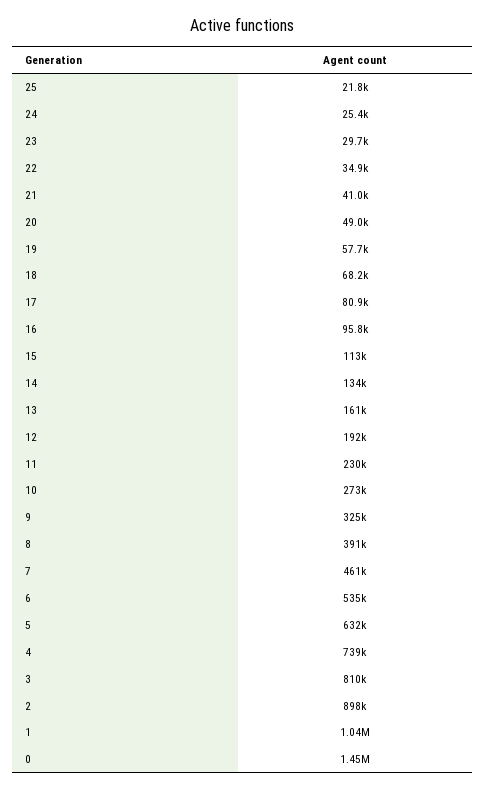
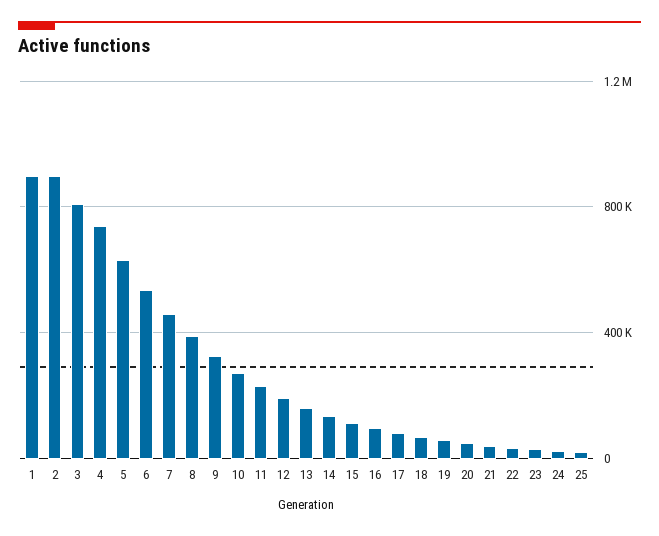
  {
    "25": 21800,
    "24": 25400,
    "23": 29700,
    "22": 34900,
    "21": 41000,
    "20": 49000,
    "19": 57700,
    "18": 68200,
    "17": 80900,
    "16": 95800,
    "15": 113000,
    "14": 134000,
    "13": 161000,
    "12": 192000,
    "11": 230000,
    "10": 273000,
    "9": 325000,
    "8": 391000,
    "7": 461000,
    "6": 535000,
    "5": 632000,
    "4": 739000,
    "3": 810000,
    "2": 898000,
-   "1": 1040000,
+   "1": 900000
-   "0": 1450000
  }

